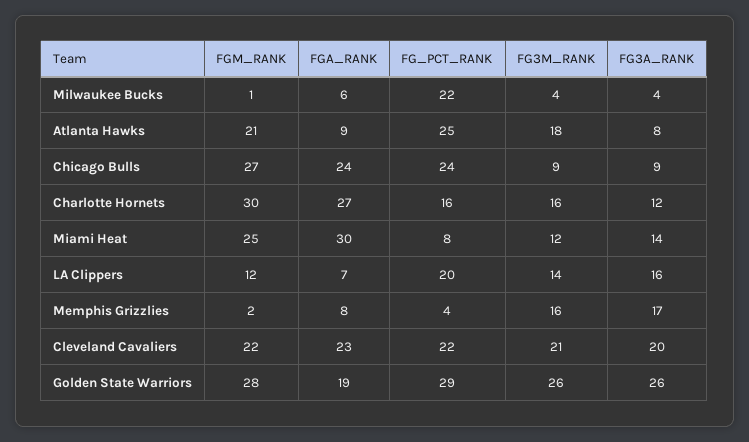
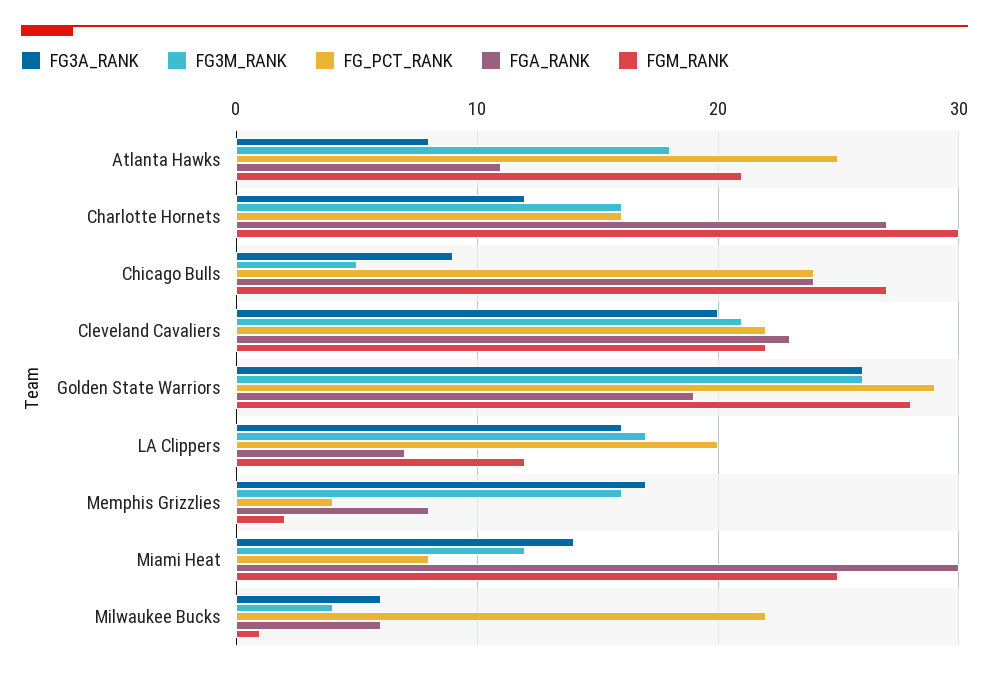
  {
    "FGM_RANK": {
      "Milwaukee Bucks": 1,
      "Atlanta Hawks": 21,
      "Chicago Bulls": 27,
      "Charlotte Hornets": 30,
      "Miami Heat": 25,
      "LA Clippers": 12,
      "Memphis Grizzlies": 2,
      "Cleveland Cavaliers": 22,
      "Golden State Warriors": 28
    },
    "FGA_RANK": {
      "Milwaukee Bucks": 6,
-     "Atlanta Hawks": 9,
+     "Atlanta Hawks": 11,
      "Chicago Bulls": 24,
      "Charlotte Hornets": 27,
      "Miami Heat": 30,
      "LA Clippers": 7,
      "Memphis Grizzlies": 8,
      "Cleveland Cavaliers": 23,
      "Golden State Warriors": 19
    },
    "FG_PCT_RANK": {
      "Milwaukee Bucks": 22,
      "Atlanta Hawks": 25,
      "Chicago Bulls": 24,
      "Charlotte Hornets": 16,
      "Miami Heat": 8,
      "LA Clippers": 20,
      "Memphis Grizzlies": 4,
      "Cleveland Cavaliers": 22,
      "Golden State Warriors": 29
    },
    "FG3M_RANK": {
      "Milwaukee Bucks": 4,
      "Atlanta Hawks": 18,
-     "Chicago Bulls": 9,
+     "Chicago Bulls": 5,
      "Charlotte Hornets": 16,
      "Miami Heat": 12,
-     "LA Clippers": 14,
+     "LA Clippers": 17,
      "Memphis Grizzlies": 16,
      "Cleveland Cavaliers": 21,
      "Golden State Warriors": 26
    },
    "FG3A_RANK": {
-     "Milwaukee Bucks": 4,
+     "Milwaukee Bucks": 6,
      "Atlanta Hawks": 8,
      "Chicago Bulls": 9,
      "Charlotte Hornets": 12,
      "Miami Heat": 14,
      "LA Clippers": 16,
      "Memphis Grizzlies": 17,
      "Cleveland Cavaliers": 20,
      "Golden State Warriors": 26
    }
  }

